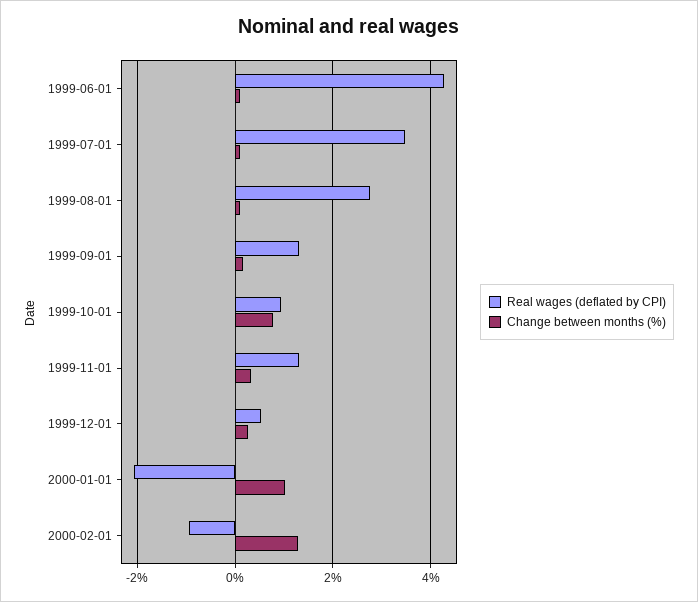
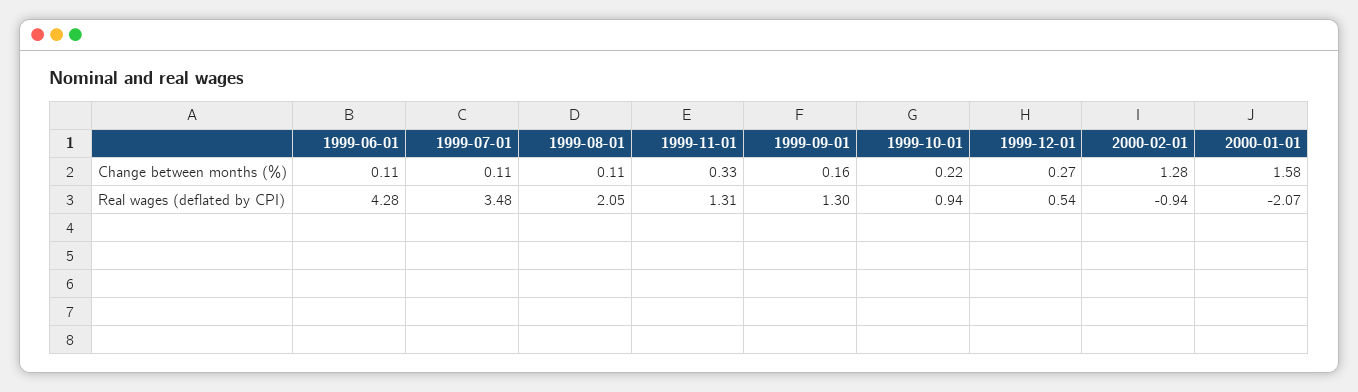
  {
    "Real wages (deflated by CPI)": {
      "1999-06-01": 4.28,
      "1999-07-01": 3.48,
-     "1999-08-01": 2.8,
+     "1999-08-01": 2.05,
      "1999-09-01": 1.3,
      "1999-10-01": 0.94,
      "1999-11-01": 1.31,
      "1999-12-01": 0.54,
      "2000-01-01": -2.07,
      "2000-02-01": -0.94
    },
    "Change between months (%)": {
      "1999-06-01": 0.11,
      "1999-07-01": 0.11,
      "1999-08-01": 0.11,
      "1999-09-01": 0.16,
-     "1999-10-01": 0.8,
+     "1999-10-01": 0.22,
      "1999-11-01": 0.33,
      "1999-12-01": 0.27,
-     "2000-01-01": 1,
+     "2000-01-01": 1.58,
      "2000-02-01": 1.28
    }
  }

